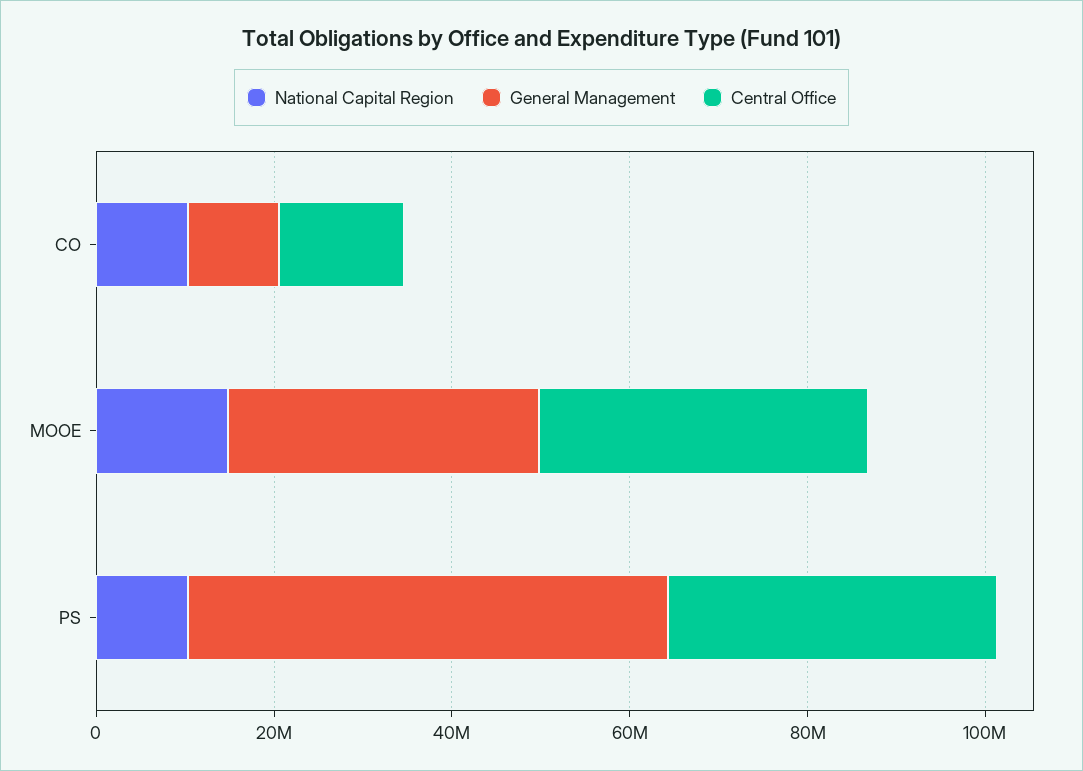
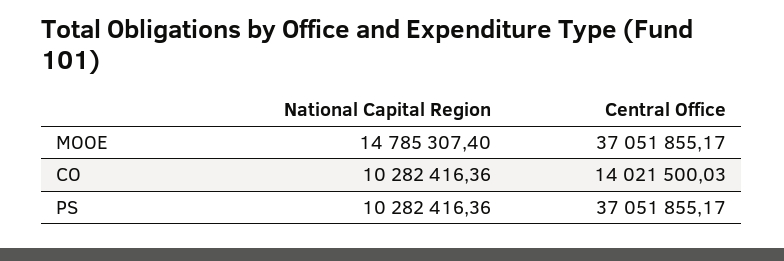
  {
    "National Capital Region": {
      "CO": 10282416.36,
      "MOOE": 14785307.4,
      "PS": 10282416.36
    },
-   "General Management": {
-     "CO": 10000000,
-     "MOOE": 35000000,
-     "PS": 55000000
-   },
    "Central Office": {
      "CO": 14021500.03,
      "MOOE": 37051855.17,
      "PS": 37051855.17
    }
  }

